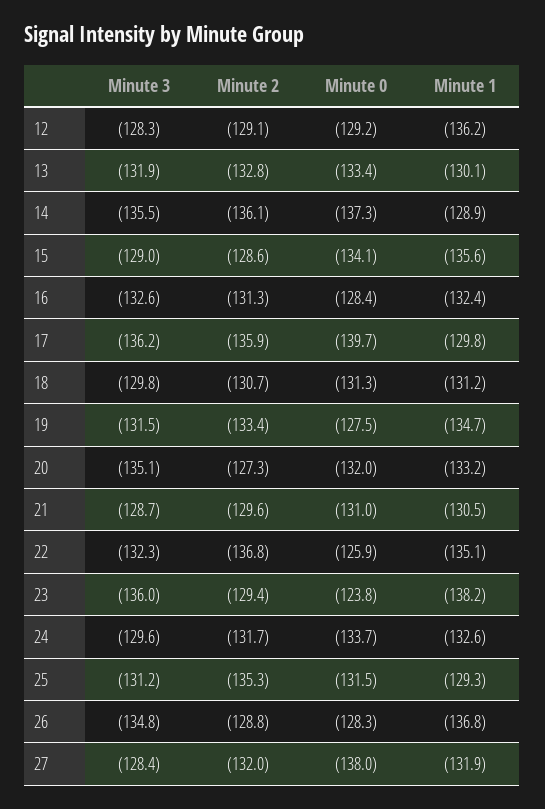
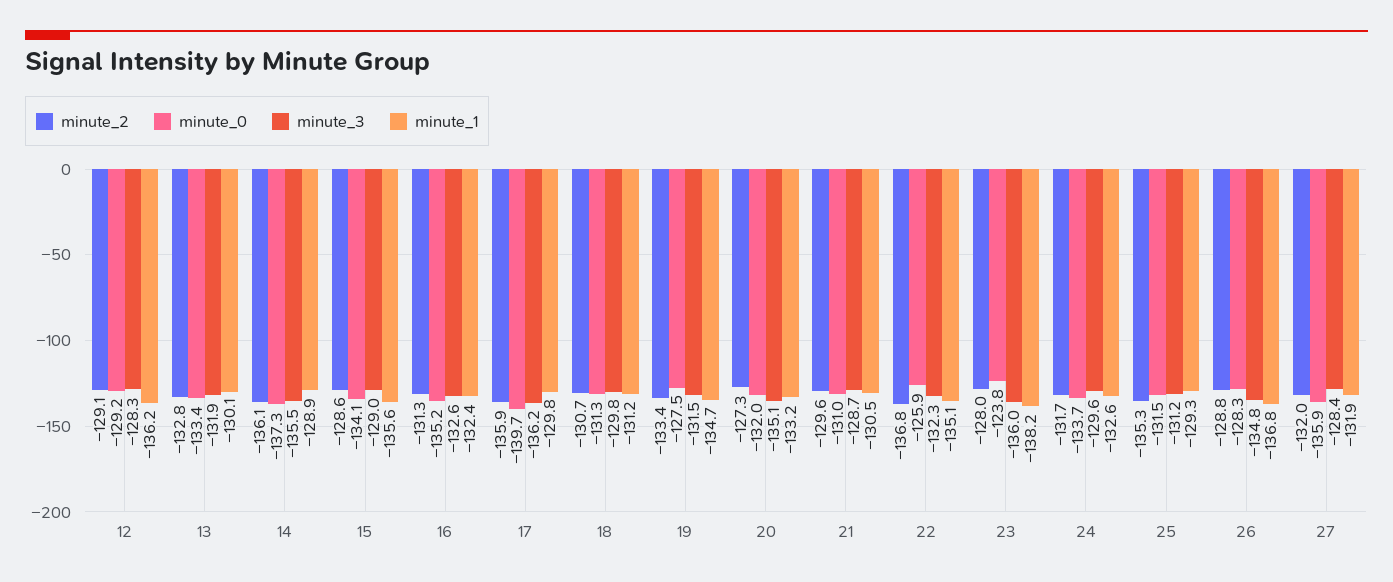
  {
    "Minute 3": {
      "12": -128.3,
      "13": -131.9,
      "14": -135.5,
      "15": -129,
      "16": -132.6,
      "17": -136.2,
      "18": -129.8,
      "19": -131.5,
      "20": -135.1,
      "21": -128.7,
      "22": -132.3,
      "23": -136,
      "24": -129.6,
      "25": -131.2,
      "26": -134.8,
      "27": -128.4
    },
    "Minute 2": {
      "12": -129.1,
      "13": -132.8,
      "14": -136.1,
      "15": -128.6,
      "16": -131.3,
      "17": -135.9,
      "18": -130.7,
      "19": -133.4,
      "20": -127.3,
      "21": -129.6,
      "22": -136.8,
-     "23": -129.4,
+     "23": -128,
      "24": -131.7,
      "25": -135.3,
      "26": -128.8,
      "27": -132
    },
    "Minute 0": {
      "12": -129.2,
      "13": -133.4,
      "14": -137.3,
      "15": -134.1,
-     "16": -128.4,
+     "16": -135.2,
      "17": -139.7,
      "18": -131.3,
      "19": -127.5,
      "20": -132,
      "21": -131,
      "22": -125.9,
      "23": -123.8,
      "24": -133.7,
      "25": -131.5,
      "26": -128.3,
-     "27": -138
+     "27": -135.9
    },
    "Minute 1": {
      "12": -136.2,
      "13": -130.1,
      "14": -128.9,
      "15": -135.6,
      "16": -132.4,
      "17": -129.8,
      "18": -131.2,
      "19": -134.7,
      "20": -133.2,
      "21": -130.5,
      "22": -135.1,
      "23": -138.2,
      "24": -132.6,
      "25": -129.3,
      "26": -136.8,
      "27": -131.9
    }
  }

